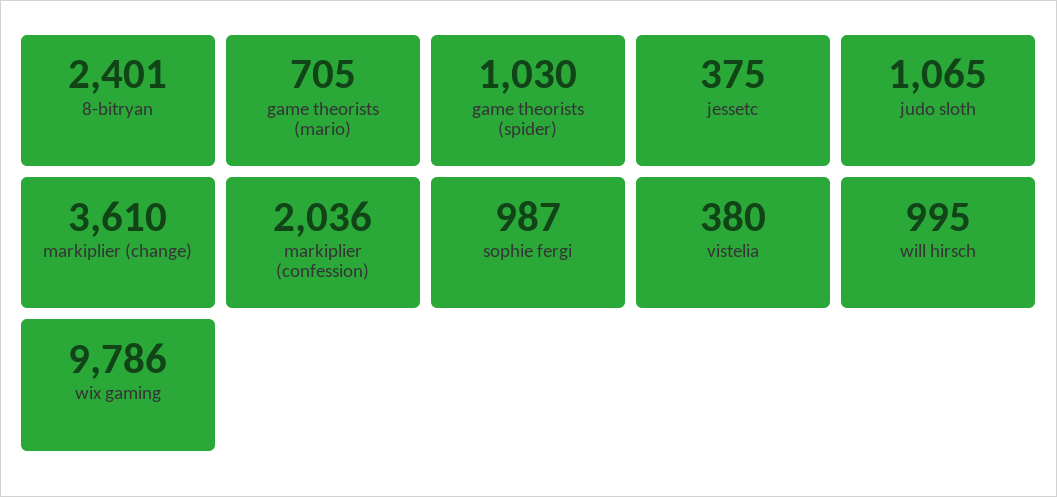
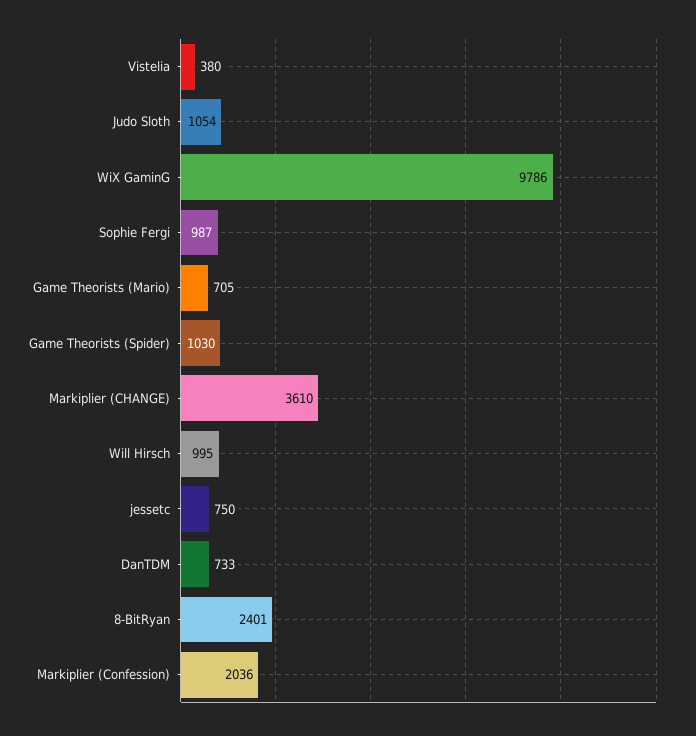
  {
    "8-bitryan": 2401,
    "game theorists (mario)": 705,
    "game theorists (spider)": 1030,
-   "jessetc": 375,
+   "jessetc": 750,
-   "judo sloth": 1065,
+   "judo sloth": 1054,
    "markiplier (change)": 3610,
    "markiplier (confession)": 2036,
    "sophie fergi": 987,
    "vistelia": 380,
    "will hirsch": 995,
-   "wix gaming": 9786
+   "wix gaming": 9786,
+   "DanTDM": 733
  }

